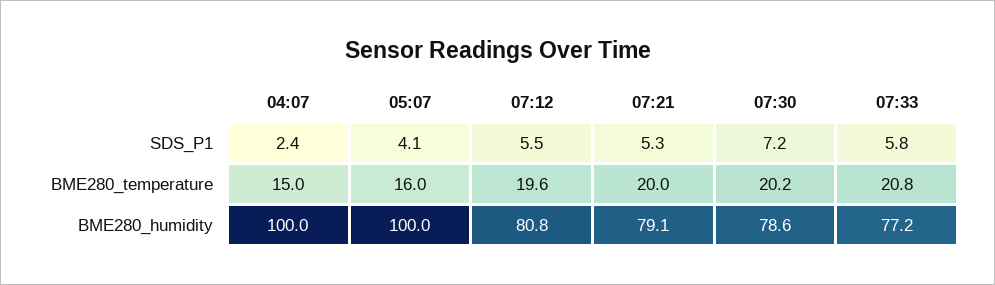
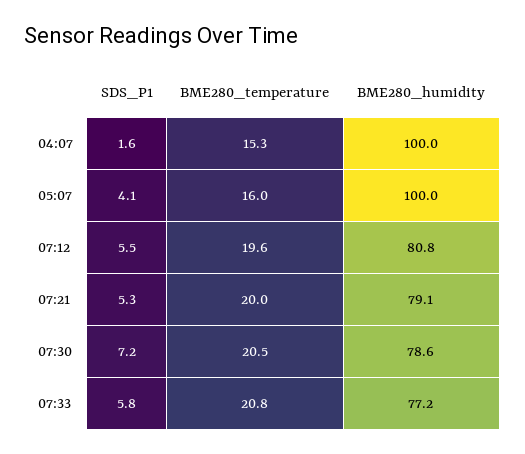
  {
    "04:07": {
-     "SDS_P1": 2.4,
+     "SDS_P1": 1.6,
-     "BME280_temperature": 15,
+     "BME280_temperature": 15.3,
      "BME280_humidity": 100
    },
    "05:07": {
      "SDS_P1": 4.1,
      "BME280_temperature": 16,
      "BME280_humidity": 100
    },
    "07:12": {
      "SDS_P1": 5.5,
      "BME280_temperature": 19.6,
      "BME280_humidity": 80.8
    },
    "07:21": {
      "SDS_P1": 5.3,
      "BME280_temperature": 20,
      "BME280_humidity": 79.1
    },
    "07:30": {
      "SDS_P1": 7.2,
-     "BME280_temperature": 20.2,
+     "BME280_temperature": 20.5,
      "BME280_humidity": 78.6
    },
    "07:33": {
      "SDS_P1": 5.8,
      "BME280_temperature": 20.8,
      "BME280_humidity": 77.2
    }
  }

